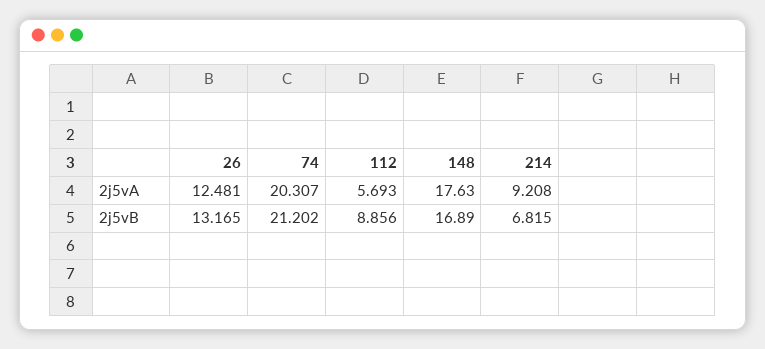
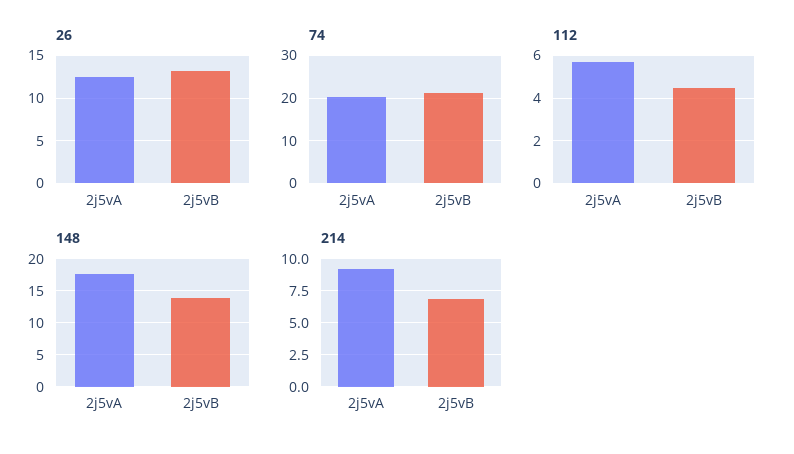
  {
    "26": {
      "2j5vA": 12.481,
      "2j5vB": 13.165
    },
    "74": {
      "2j5vA": 20.307,
      "2j5vB": 21.202
    },
    "112": {
      "2j5vA": 5.693,
-     "2j5vB": 8.856
+     "2j5vB": 4.5
    },
    "148": {
      "2j5vA": 17.63,
-     "2j5vB": 16.89
+     "2j5vB": 14
    },
    "214": {
      "2j5vA": 9.208,
      "2j5vB": 6.815
    }
  }

